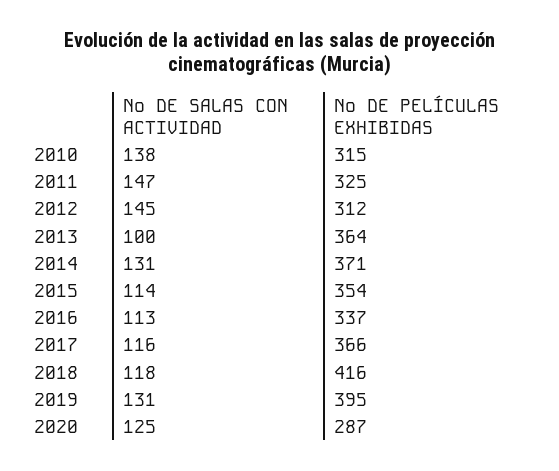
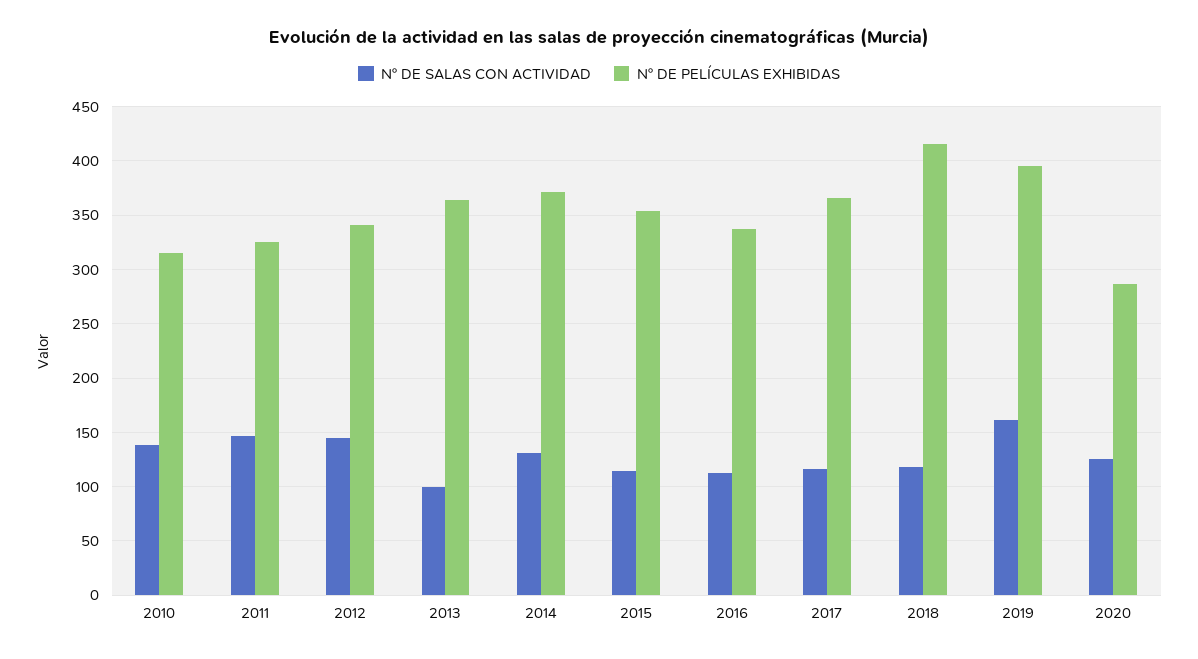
  {
    "Nº DE SALAS CON ACTIVIDAD": {
      "2010": 138,
      "2011": 147,
      "2012": 145,
      "2013": 100,
      "2014": 131,
      "2015": 114,
      "2016": 113,
      "2017": 116,
      "2018": 118,
-     "2019": 131,
+     "2019": 160,
      "2020": 125
    },
    "Nº DE PELÍCULAS EXHIBIDAS": {
      "2010": 315,
      "2011": 325,
-     "2012": 312,
+     "2012": 340,
      "2013": 364,
      "2014": 371,
      "2015": 354,
      "2016": 337,
      "2017": 366,
      "2018": 416,
      "2019": 395,
      "2020": 287
    }
  }

